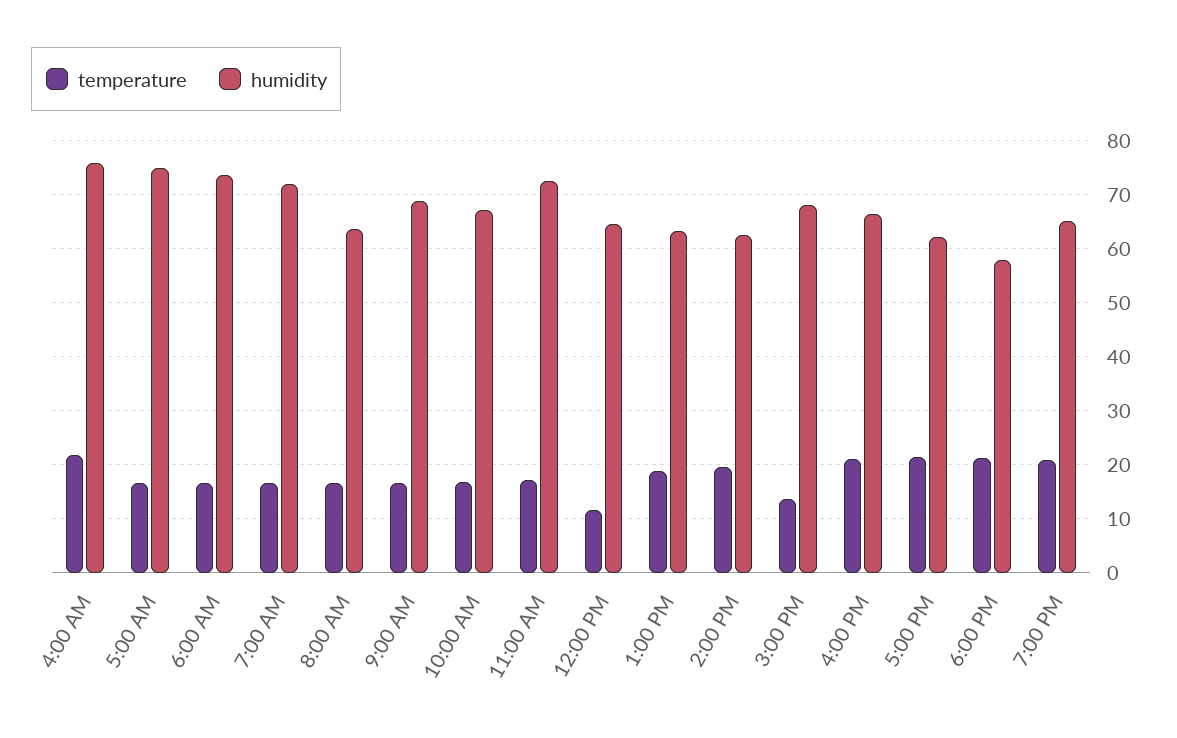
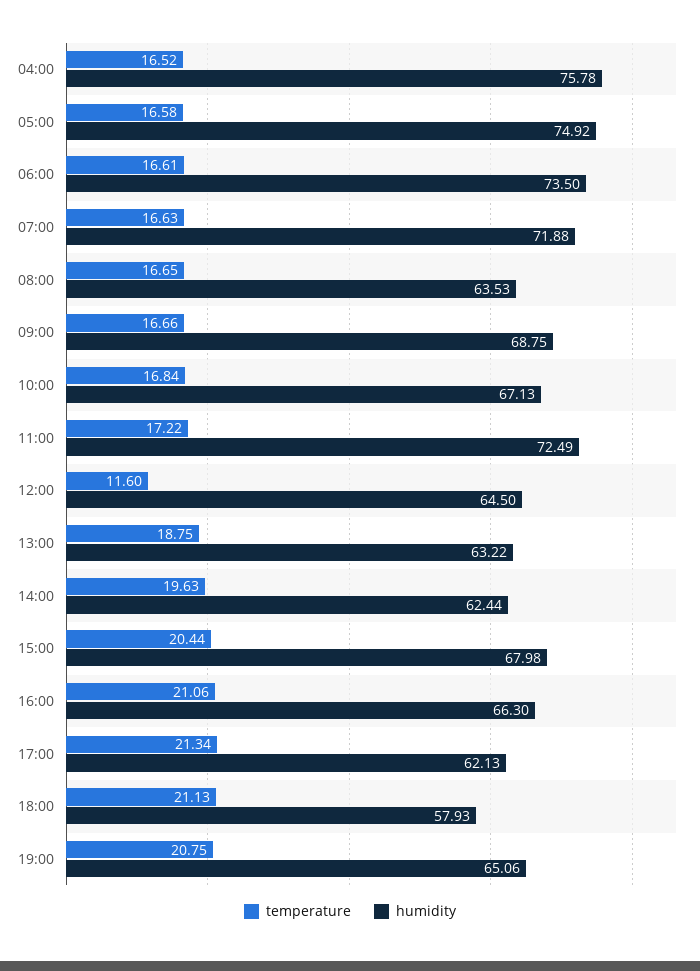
  {
    "temperature": {
-     "4:00 AM": 22,
+     "4:00 AM": 16.52,
      "5:00 AM": 16.58,
      "6:00 AM": 16.61,
      "7:00 AM": 16.63,
      "8:00 AM": 16.65,
      "9:00 AM": 16.66,
      "10:00 AM": 16.84,
      "11:00 AM": 17.22,
      "12:00 PM": 11.6,
      "1:00 PM": 18.75,
      "2:00 PM": 19.63,
-     "3:00 PM": 14,
+     "3:00 PM": 20.44,
      "4:00 PM": 21.06,
      "5:00 PM": 21.34,
      "6:00 PM": 21.13,
      "7:00 PM": 20.75
    },
    "humidity": {
      "4:00 AM": 75.78,
      "5:00 AM": 74.92,
      "6:00 AM": 73.5,
      "7:00 AM": 71.88,
      "8:00 AM": 63.53,
      "9:00 AM": 68.75,
      "10:00 AM": 67.13,
      "11:00 AM": 72.49,
      "12:00 PM": 64.5,
      "1:00 PM": 63.22,
      "2:00 PM": 62.44,
      "3:00 PM": 67.98,
      "4:00 PM": 66.3,
      "5:00 PM": 62.13,
      "6:00 PM": 57.93,
      "7:00 PM": 65.06
    }
  }

